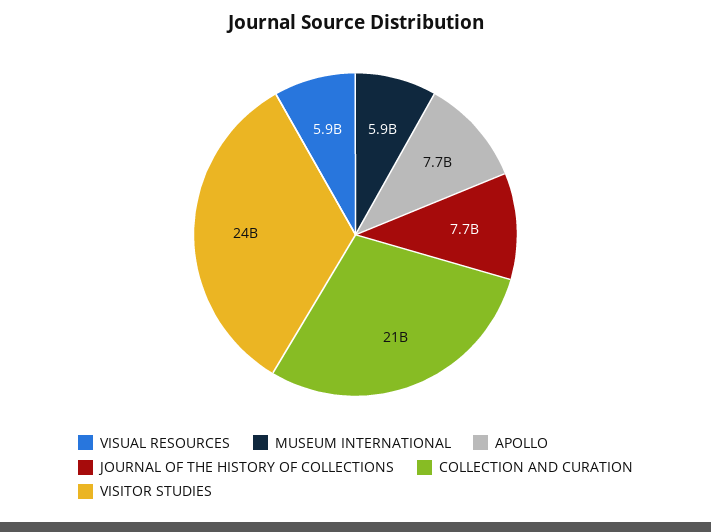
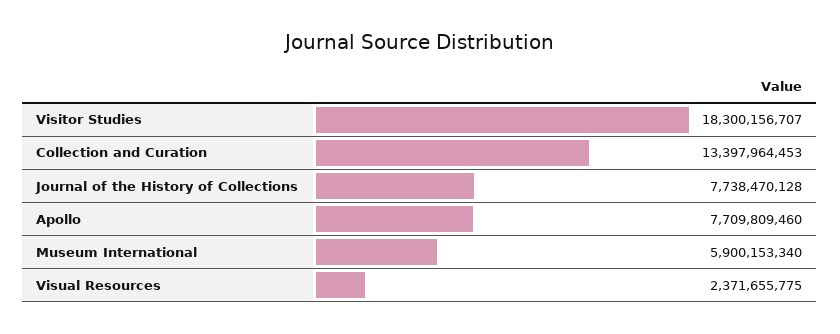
  {
-   "VISUAL RESOURCES": 5900000000,
+   "VISUAL RESOURCES": 2371655775,
    "MUSEUM INTERNATIONAL": 5900153340,
    "APOLLO": 7709809460,
    "JOURNAL OF THE HISTORY OF COLLECTIONS": 7738470128,
-   "COLLECTION AND CURATION": 21000000000,
+   "COLLECTION AND CURATION": 13397964453,
-   "VISITOR STUDIES": 24000000000
+   "VISITOR STUDIES": 18300156707
  }

